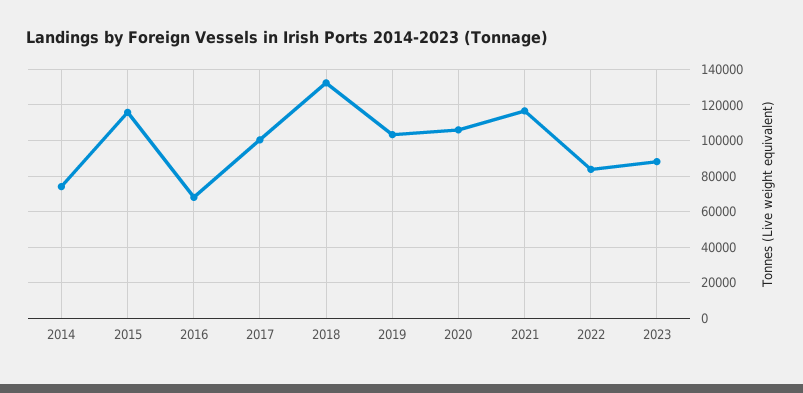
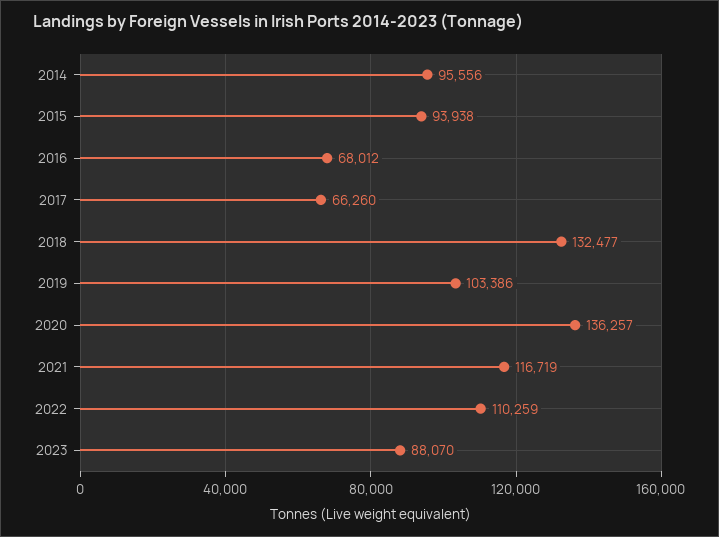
  {
-   "2014": 75000,
+   "2014": 95556,
-   "2015": 115000,
+   "2015": 93938,
    "2016": 68012,
-   "2017": 100000,
+   "2017": 66260,
    "2018": 132477,
    "2019": 103386,
-   "2020": 105000,
+   "2020": 136257,
    "2021": 116719,
-   "2022": 85000,
+   "2022": 110259,
    "2023": 88070
  }

